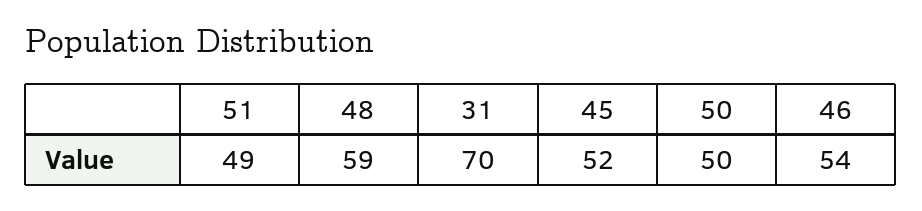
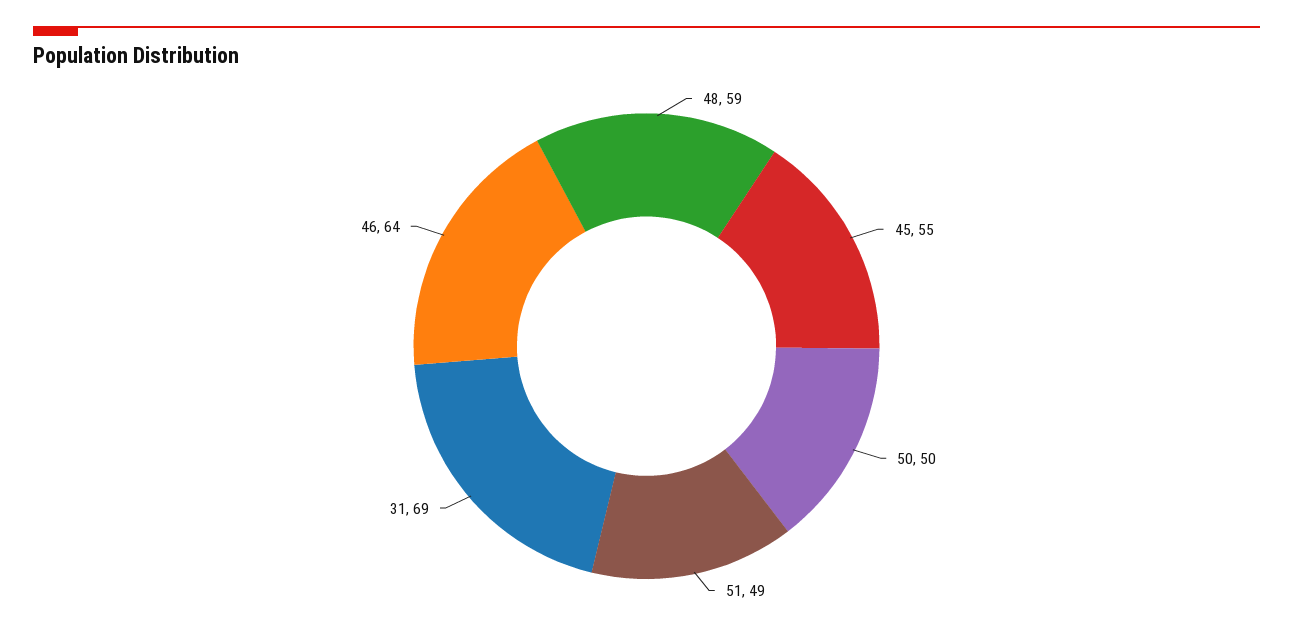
  {
    "51": 49,
    "48": 59,
-   "31": 70,
+   "31": 69,
-   "45": 52,
+   "45": 55,
    "50": 50,
-   "46": 54
+   "46": 64
  }

